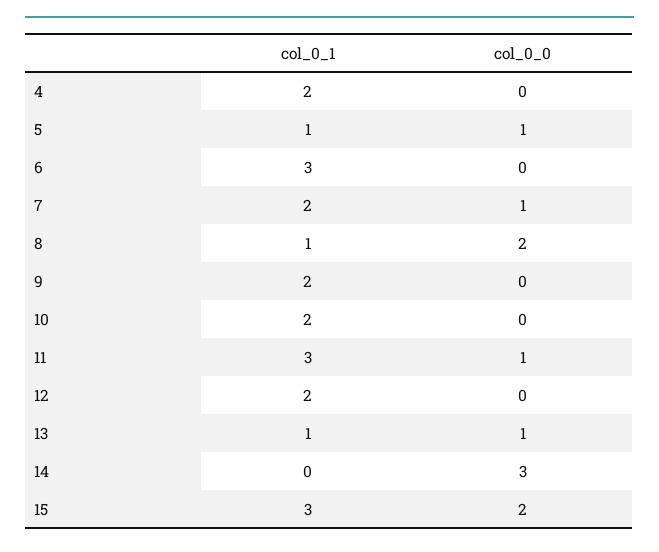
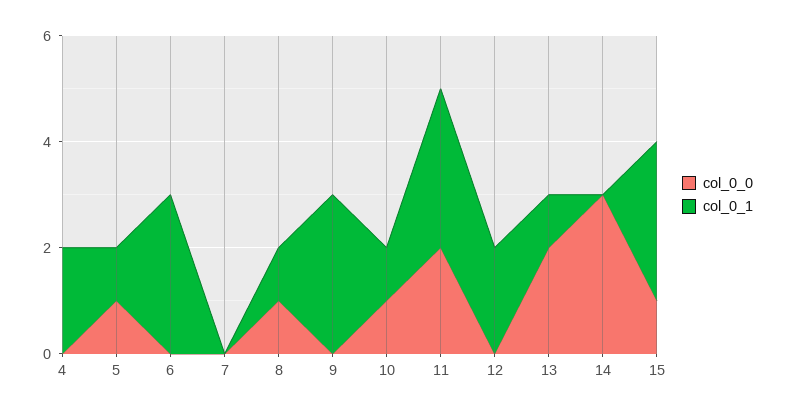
  {
    "col_0_1": {
      "4": 2,
      "5": 1,
      "6": 3,
-     "7": 2,
+     "7": 0,
      "8": 1,
-     "9": 2,
+     "9": 3,
-     "10": 2,
+     "10": 1,
      "11": 3,
      "12": 2,
      "13": 1,
      "14": 0,
      "15": 3
    },
    "col_0_0": {
      "4": 0,
      "5": 1,
      "6": 0,
-     "7": 1,
+     "7": 0,
-     "8": 2,
+     "8": 1,
      "9": 0,
-     "10": 0,
+     "10": 1,
-     "11": 1,
+     "11": 2,
      "12": 0,
-     "13": 1,
+     "13": 2,
      "14": 3,
-     "15": 2
+     "15": 1
    }
  }

